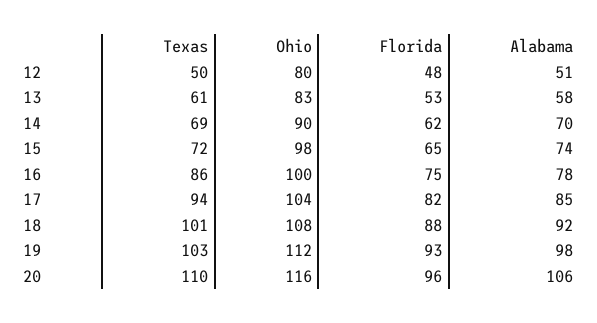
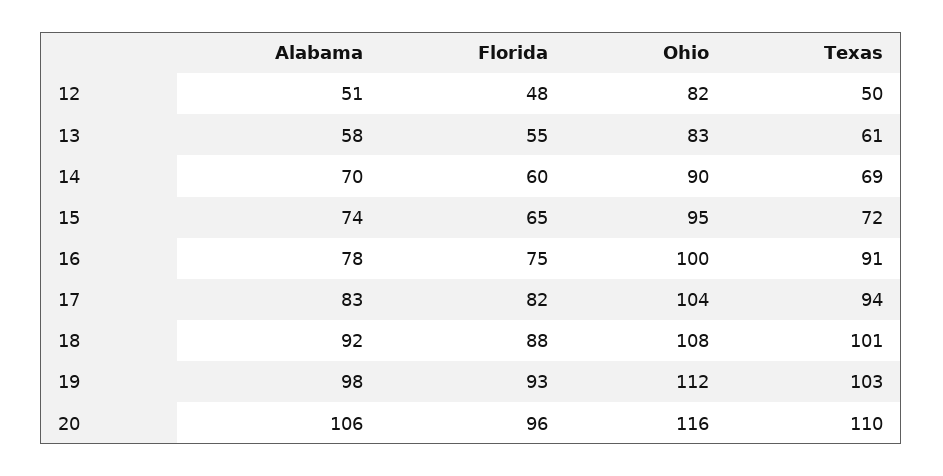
  {
    "Texas": {
      "12": 50,
      "13": 61,
      "14": 69,
      "15": 72,
-     "16": 86,
+     "16": 91,
      "17": 94,
      "18": 101,
      "19": 103,
      "20": 110
    },
    "Ohio": {
-     "12": 80,
+     "12": 82,
      "13": 83,
      "14": 90,
-     "15": 98,
+     "15": 95,
      "16": 100,
      "17": 104,
      "18": 108,
      "19": 112,
      "20": 116
    },
    "Florida": {
      "12": 48,
-     "13": 53,
+     "13": 55,
-     "14": 62,
+     "14": 60,
      "15": 65,
      "16": 75,
      "17": 82,
      "18": 88,
      "19": 93,
      "20": 96
    },
    "Alabama": {
      "12": 51,
      "13": 58,
      "14": 70,
      "15": 74,
      "16": 78,
-     "17": 85,
+     "17": 83,
      "18": 92,
      "19": 98,
      "20": 106
    }
  }

